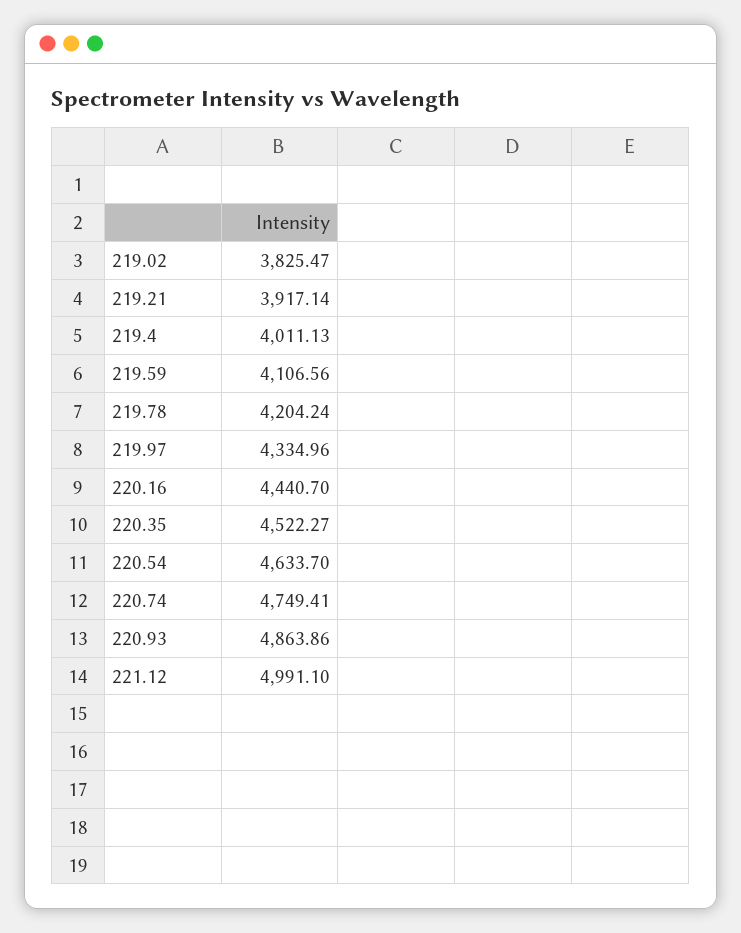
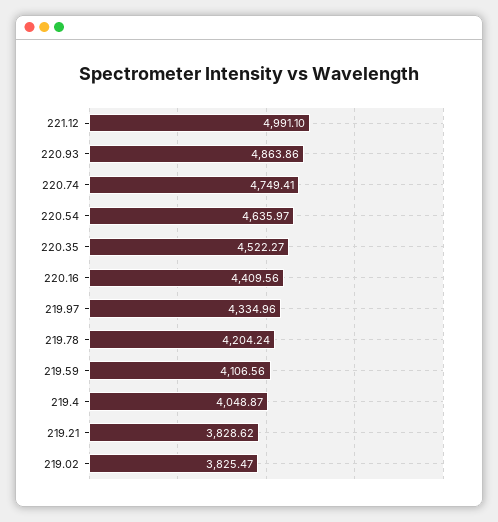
  {
    "219.02": 3825.47,
-   "219.21": 3917.14,
+   "219.21": 3828.62,
-   "219.4": 4011.13,
+   "219.4": 4048.87,
    "219.59": 4106.56,
    "219.78": 4204.24,
    "219.97": 4334.96,
-   "220.16": 4440.7,
+   "220.16": 4409.56,
    "220.35": 4522.27,
-   "220.54": 4633.7,
+   "220.54": 4635.97,
    "220.74": 4749.41,
    "220.93": 4863.86,
    "221.12": 4991.1
  }

